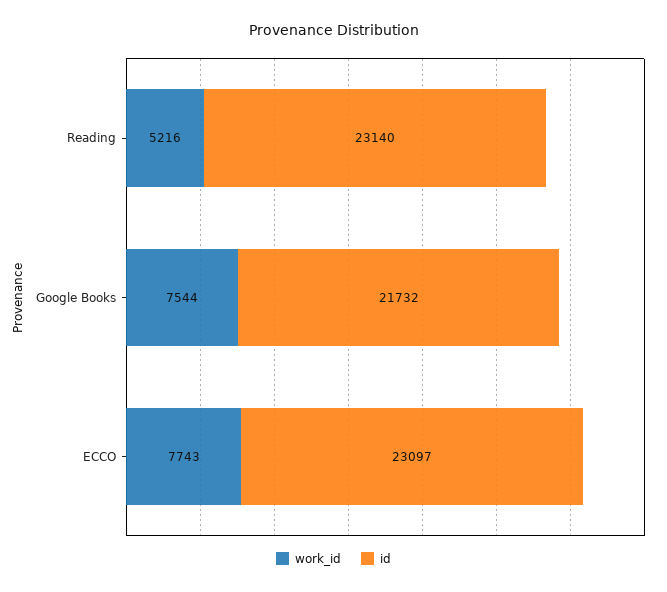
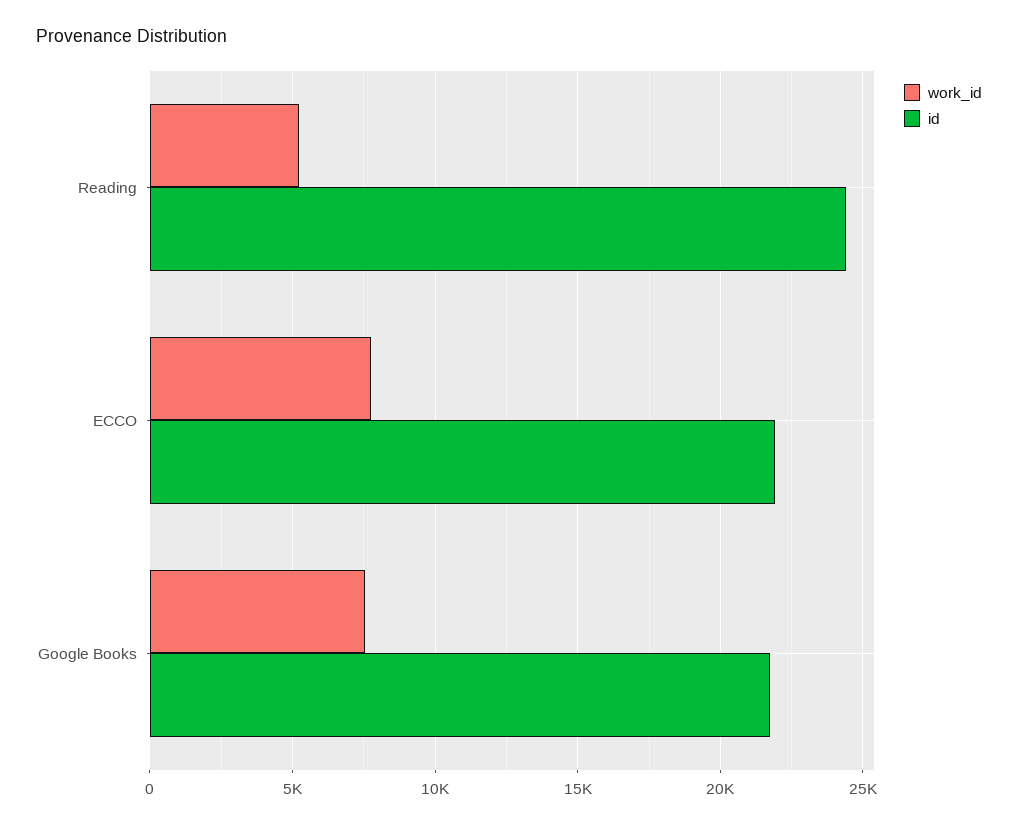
  {
    "work_id": {
      "Reading": 5216,
      "Google Books": 7544,
      "ECCO": 7743
    },
    "id": {
-     "Reading": 23140,
+     "Reading": 24500,
      "Google Books": 21732,
-     "ECCO": 23097
+     "ECCO": 22000
    }
  }

